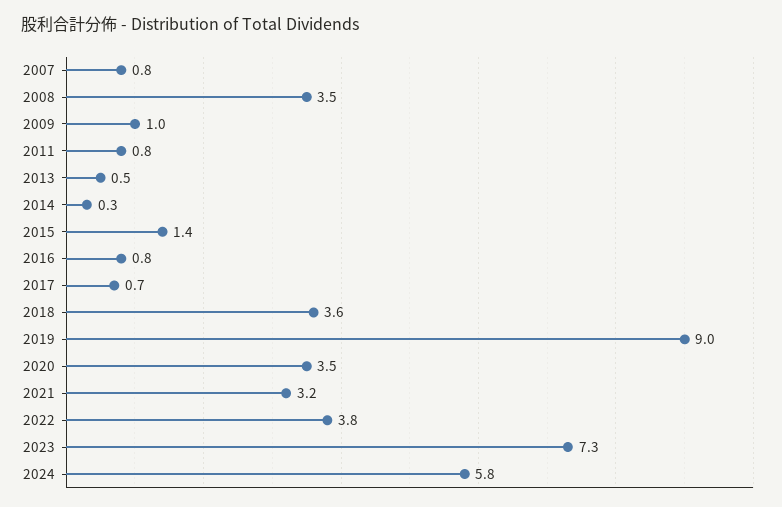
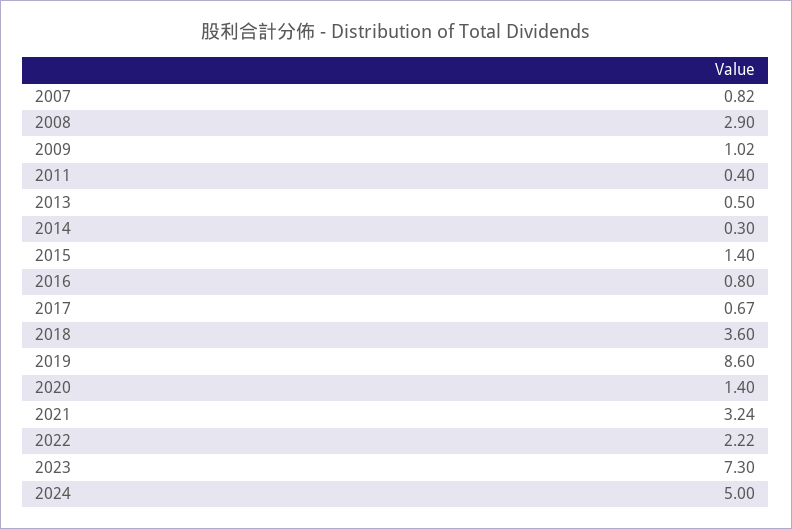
  {
    "2007": 0.82,
-   "2008": 3.5,
+   "2008": 2.9,
    "2009": 1.02,
-   "2011": 0.8,
+   "2011": 0.4,
    "2013": 0.5,
    "2014": 0.3,
    "2015": 1.4,
    "2016": 0.8,
    "2017": 0.67,
    "2018": 3.6,
-   "2019": 9,
+   "2019": 8.6,
-   "2020": 3.5,
+   "2020": 1.4,
    "2021": 3.24,
-   "2022": 3.8,
+   "2022": 2.22,
    "2023": 7.3,
-   "2024": 5.8
+   "2024": 5
  }

